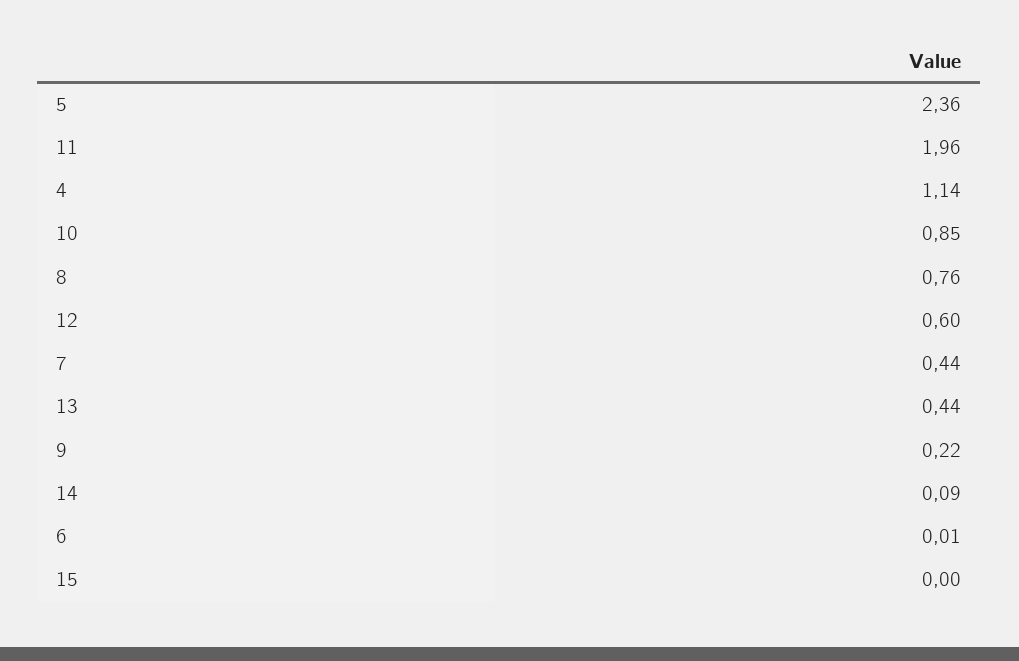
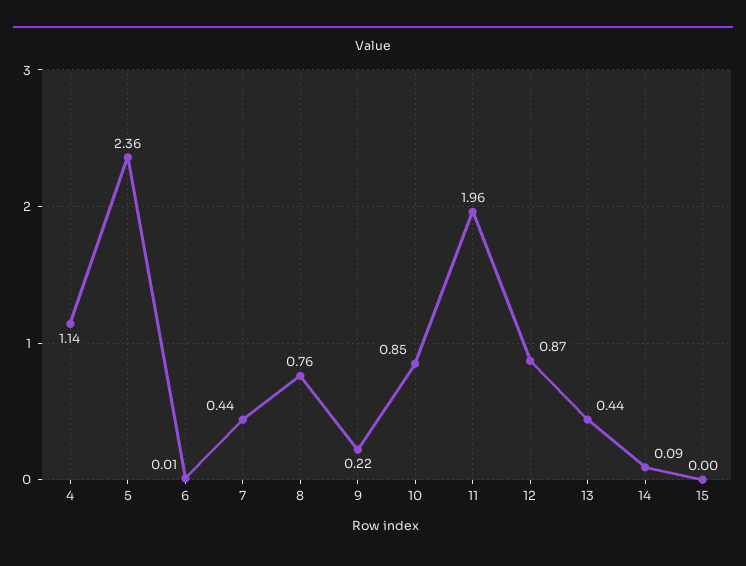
  {
    "5": 2.36,
    "11": 1.96,
    "4": 1.14,
    "10": 0.85,
    "8": 0.76,
-   "12": 0.6,
+   "12": 0.87,
    "7": 0.44,
    "13": 0.44,
    "9": 0.22,
    "14": 0.09,
    "6": 0.01,
    "15": 0
  }

